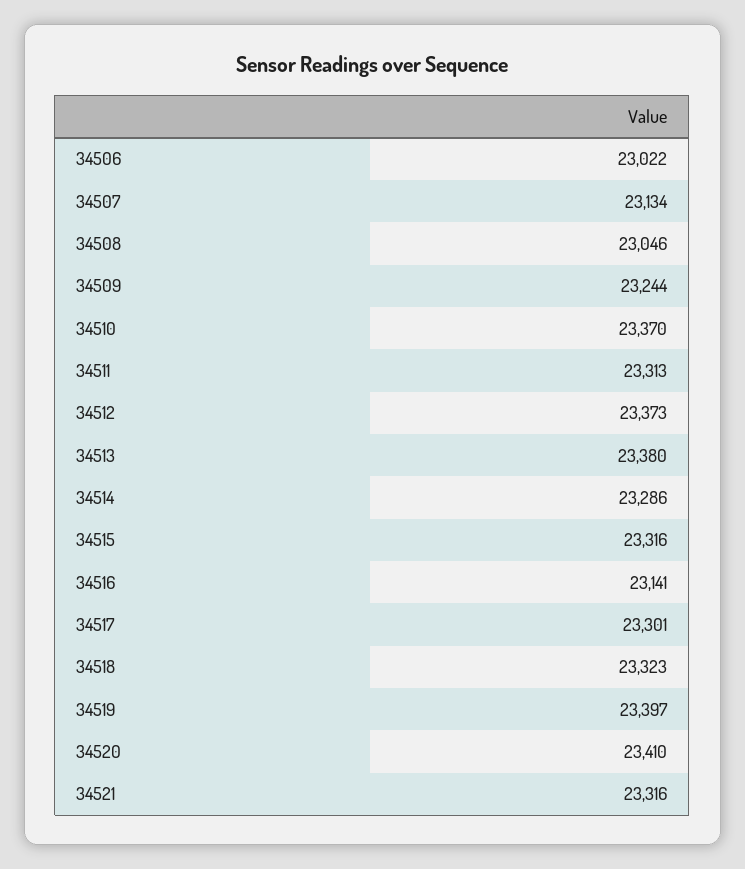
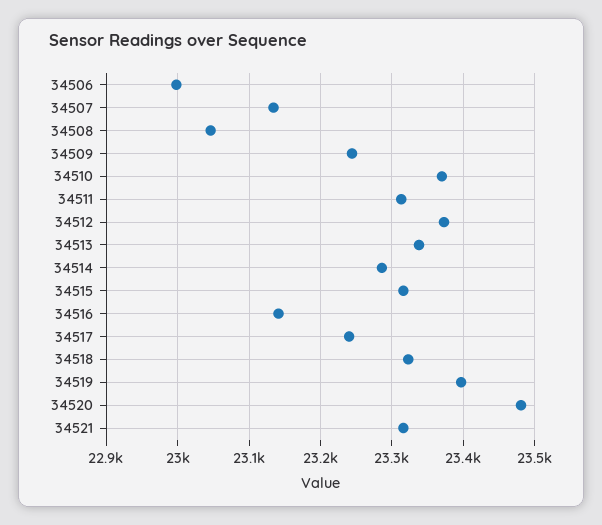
  {
-   "34506": 23022,
+   "34506": 23000,
    "34507": 23134,
    "34508": 23046,
    "34509": 23244,
    "34510": 23370,
    "34511": 23313,
    "34512": 23373,
-   "34513": 23380,
+   "34513": 23340,
    "34514": 23286,
    "34515": 23316,
    "34516": 23141,
-   "34517": 23301,
+   "34517": 23240,
    "34518": 23323,
    "34519": 23397,
-   "34520": 23410,
+   "34520": 23480,
    "34521": 23316
  }

